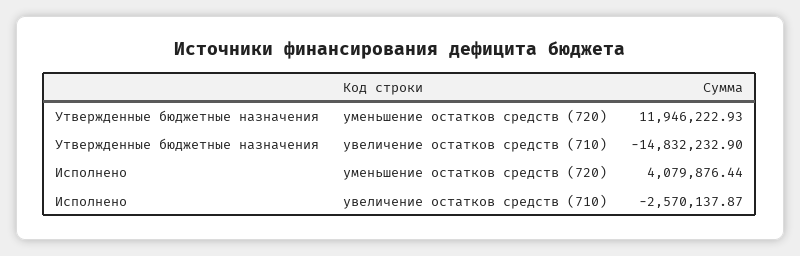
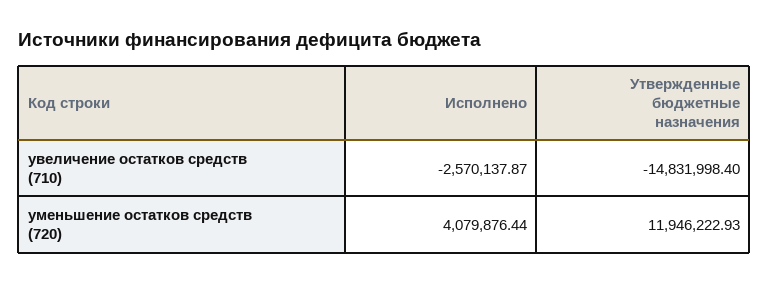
  {
    "Утвержденные бюджетные назначения": {
      "уменьшение остатков средств (720)": 11946222.93,
-     "увеличение остатков средств (710)": -14832232.9
+     "увеличение остатков средств (710)": -14831998.4
    },
    "Исполнено": {
      "уменьшение остатков средств (720)": 4079876.44,
      "увеличение остатков средств (710)": -2570137.87
    }
  }

